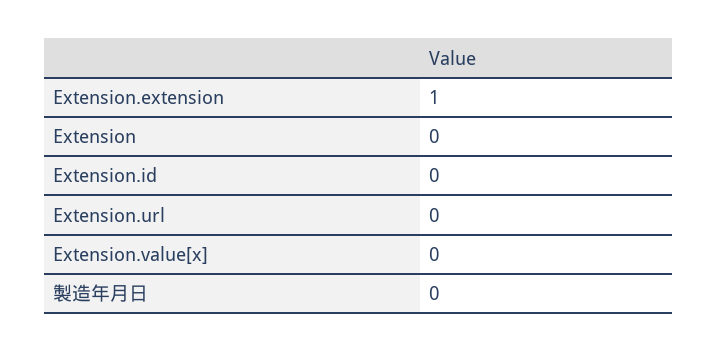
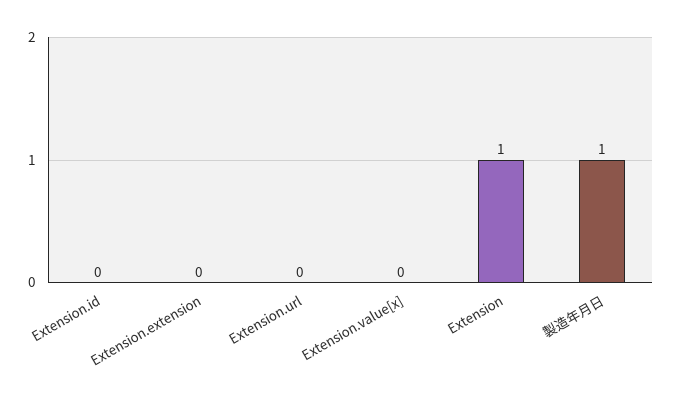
  {
-   "Extension.extension": 1,
+   "Extension.extension": 0,
-   "Extension": 0,
+   "Extension": 1,
    "Extension.id": 0,
    "Extension.url": 0,
    "Extension.value[x]": 0,
-   "製造年月日": 0
+   "製造年月日": 1
  }

